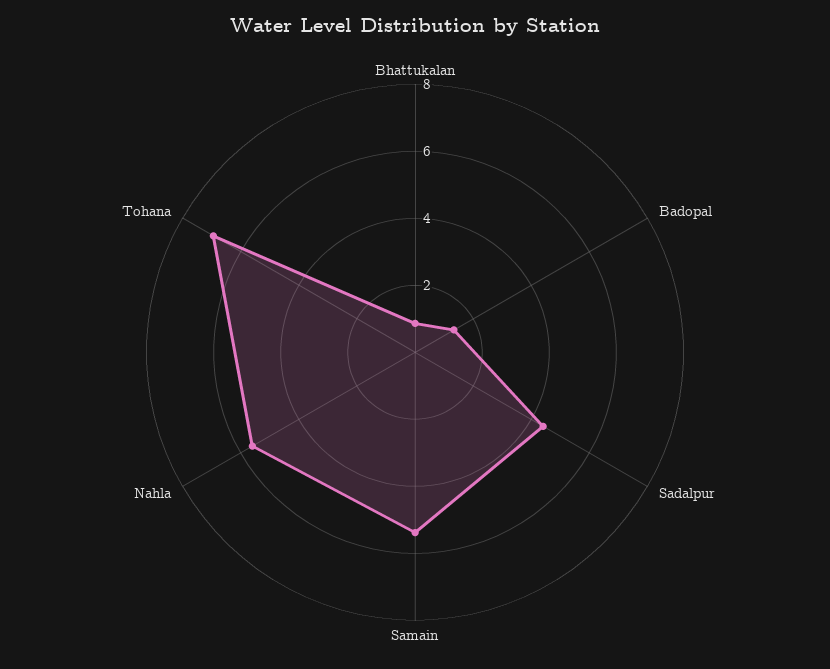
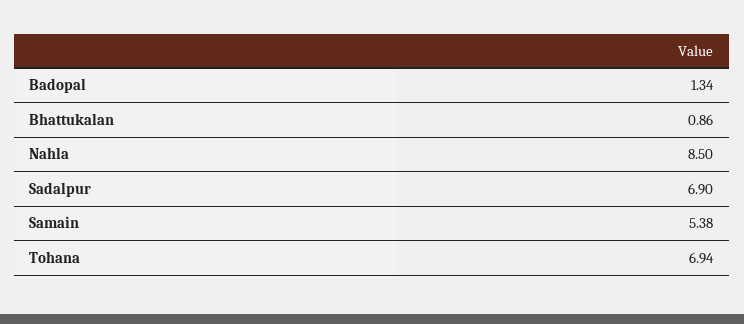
  {
    "Bhattukalan": 0.86,
    "Badopal": 1.34,
-   "Sadalpur": 4.5,
+   "Sadalpur": 6.9,
    "Samain": 5.38,
-   "Nahla": 5.5,
+   "Nahla": 8.5,
    "Tohana": 6.94
  }

